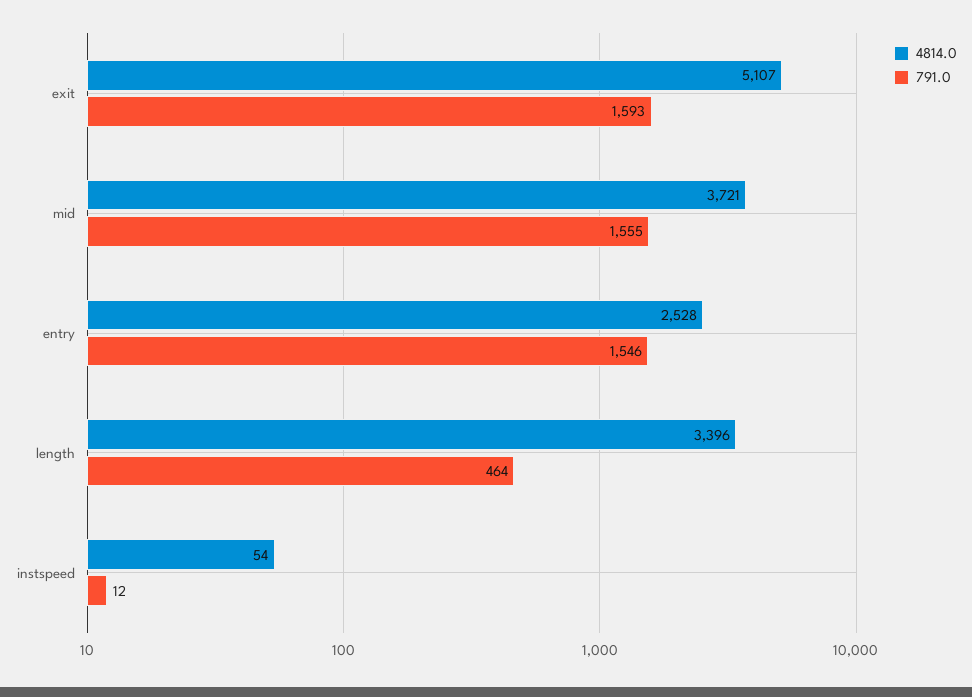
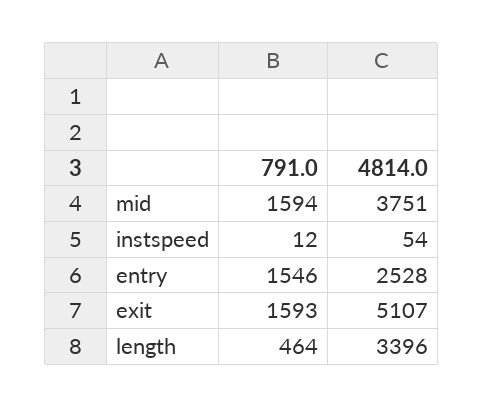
  {
    "4814.0": {
      "exit": 5107,
-     "mid": 3721,
+     "mid": 3751,
      "entry": 2528,
      "length": 3396,
      "instspeed": 54
    },
    "791.0": {
      "exit": 1593,
-     "mid": 1555,
+     "mid": 1594,
      "entry": 1546,
      "length": 464,
      "instspeed": 12
    }
  }

